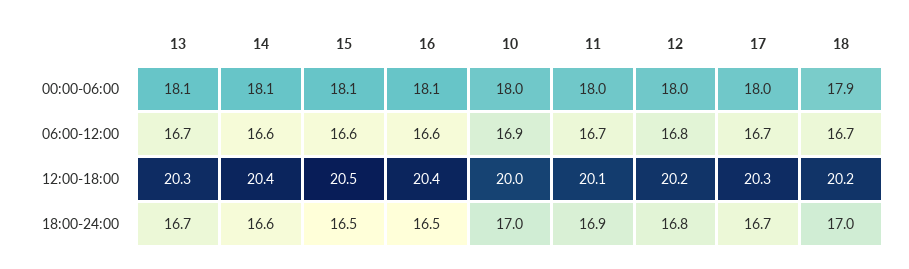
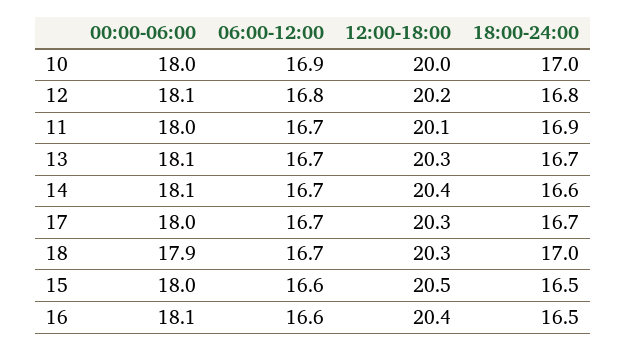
  {
    "13": {
      "00:00-06:00": 18.1,
      "06:00-12:00": 16.7,
      "12:00-18:00": 20.3,
      "18:00-24:00": 16.7
    },
    "14": {
      "00:00-06:00": 18.1,
-     "06:00-12:00": 16.6,
+     "06:00-12:00": 16.7,
      "12:00-18:00": 20.4,
      "18:00-24:00": 16.6
    },
    "15": {
-     "00:00-06:00": 18.1,
+     "00:00-06:00": 18,
      "06:00-12:00": 16.6,
      "12:00-18:00": 20.5,
      "18:00-24:00": 16.5
    },
    "16": {
      "00:00-06:00": 18.1,
      "06:00-12:00": 16.6,
      "12:00-18:00": 20.4,
      "18:00-24:00": 16.5
    },
    "10": {
      "00:00-06:00": 18,
      "06:00-12:00": 16.9,
      "12:00-18:00": 20,
      "18:00-24:00": 17
    },
    "11": {
      "00:00-06:00": 18,
      "06:00-12:00": 16.7,
      "12:00-18:00": 20.1,
      "18:00-24:00": 16.9
    },
    "12": {
-     "00:00-06:00": 18,
+     "00:00-06:00": 18.1,
      "06:00-12:00": 16.8,
      "12:00-18:00": 20.2,
      "18:00-24:00": 16.8
    },
    "17": {
      "00:00-06:00": 18,
      "06:00-12:00": 16.7,
      "12:00-18:00": 20.3,
      "18:00-24:00": 16.7
    },
    "18": {
      "00:00-06:00": 17.9,
      "06:00-12:00": 16.7,
-     "12:00-18:00": 20.2,
+     "12:00-18:00": 20.3,
      "18:00-24:00": 17
    }
  }

